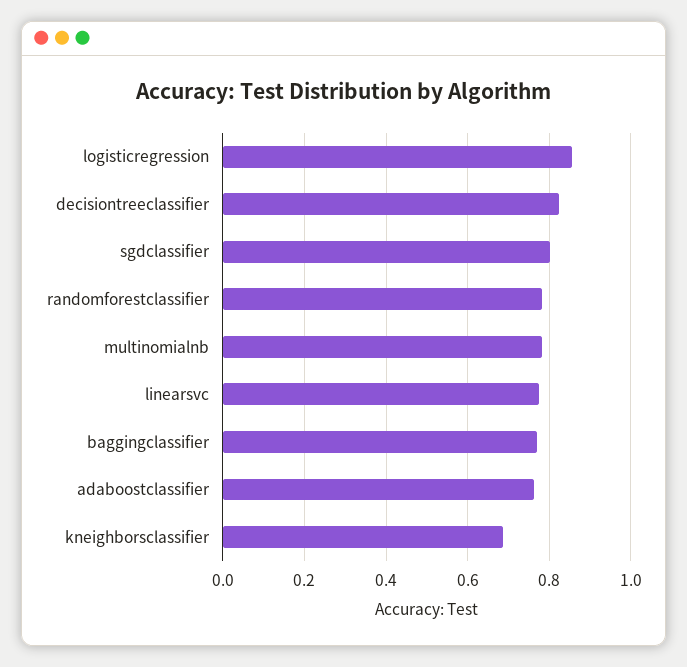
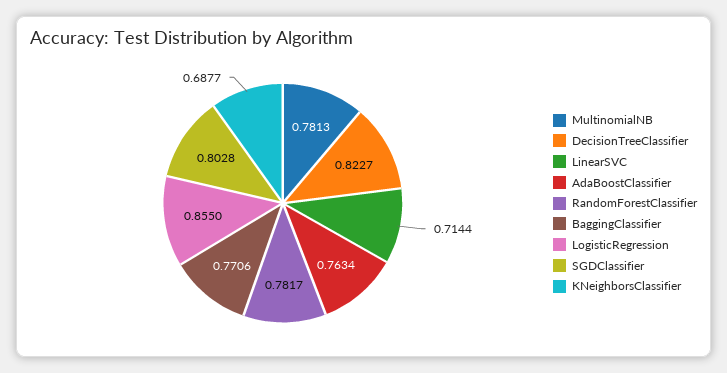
  {
    "logisticregression": 0.855,
    "decisiontreeclassifier": 0.8227,
    "sgdclassifier": 0.8028,
    "randomforestclassifier": 0.7817,
    "multinomialnb": 0.7813,
-   "linearsvc": 0.78,
+   "linearsvc": 0.7144,
    "baggingclassifier": 0.7706,
    "adaboostclassifier": 0.7634,
    "kneighborsclassifier": 0.6877
  }

